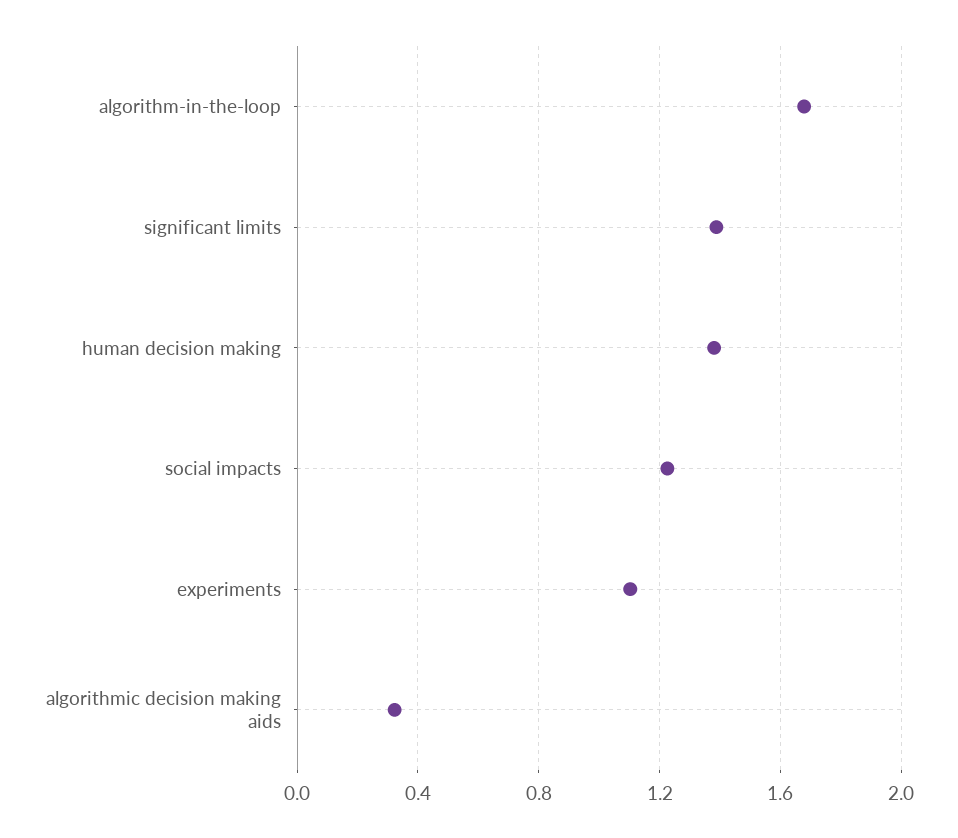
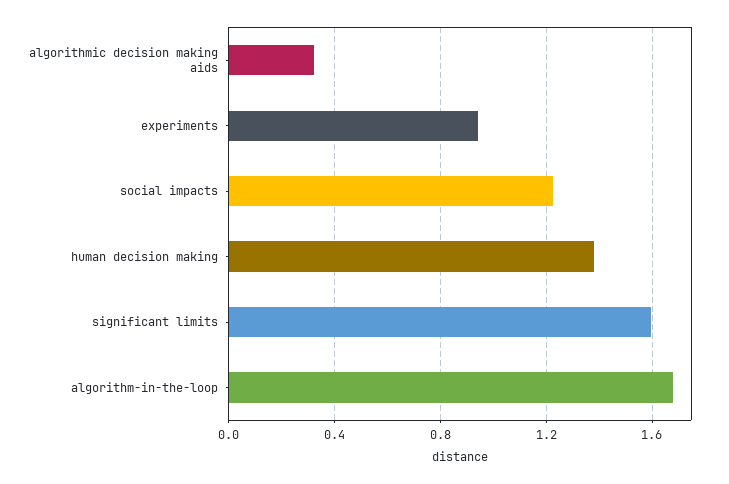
  {
    "algorithm-in-the-loop": 1.7,
-   "significant limits": 1.4,
+   "significant limits": 1.6,
    "human decision making": 1.4,
    "social impacts": 1.25,
-   "experiments": 1.1,
+   "experiments": 0.95,
    "algorithmic decision making aids": 0.3
  }

